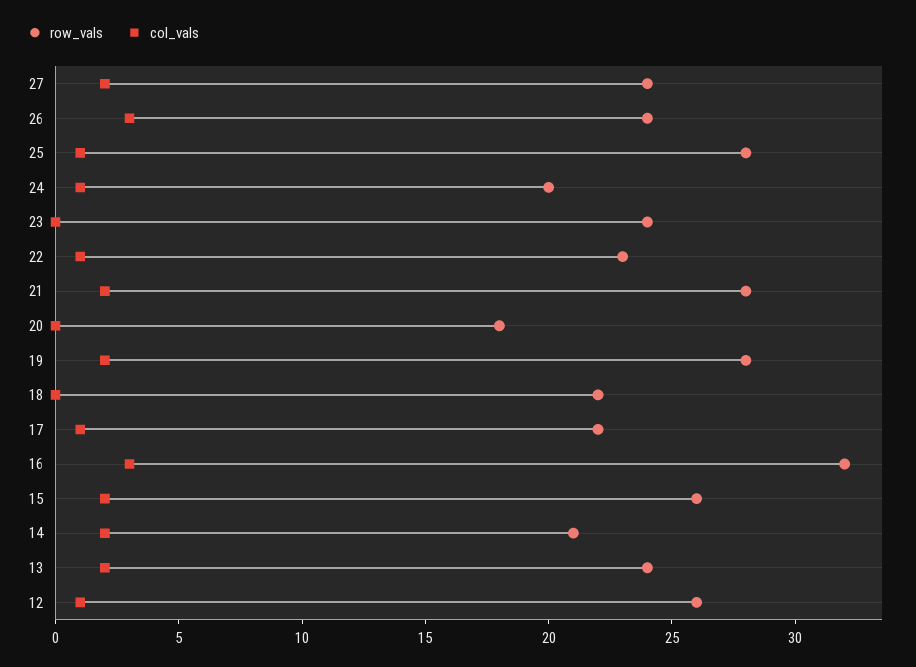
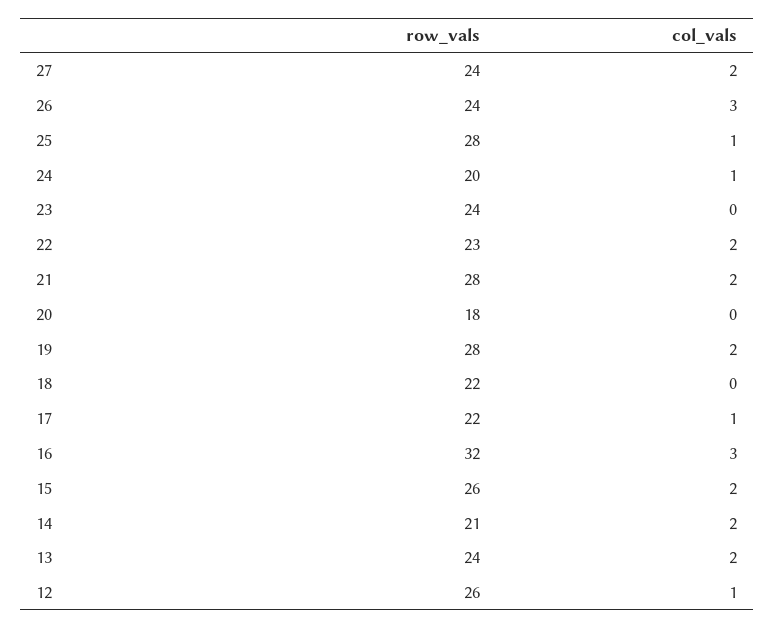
  {
    "row_vals": {
      "27": 24,
      "26": 24,
      "25": 28,
      "24": 20,
      "23": 24,
      "22": 23,
      "21": 28,
      "20": 18,
      "19": 28,
      "18": 22,
      "17": 22,
      "16": 32,
      "15": 26,
      "14": 21,
      "13": 24,
      "12": 26
    },
    "col_vals": {
      "27": 2,
      "26": 3,
      "25": 1,
      "24": 1,
      "23": 0,
-     "22": 1,
+     "22": 2,
      "21": 2,
      "20": 0,
      "19": 2,
      "18": 0,
      "17": 1,
      "16": 3,
      "15": 2,
      "14": 2,
      "13": 2,
      "12": 1
    }
  }

